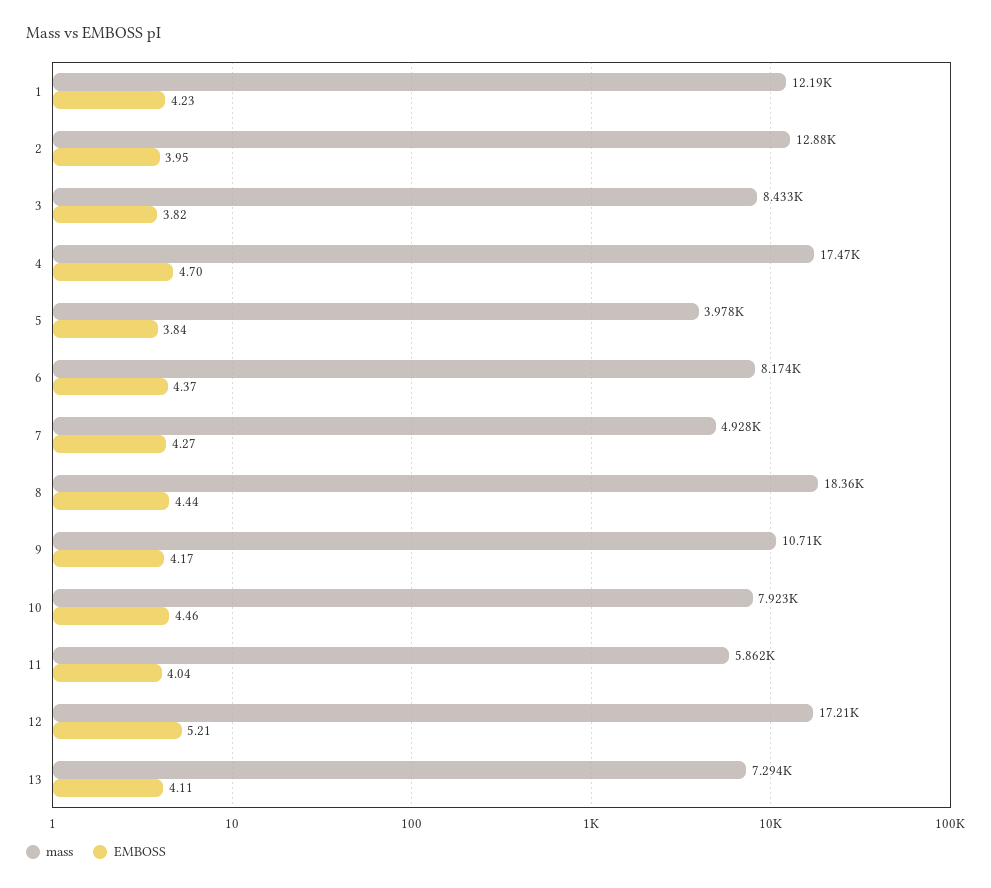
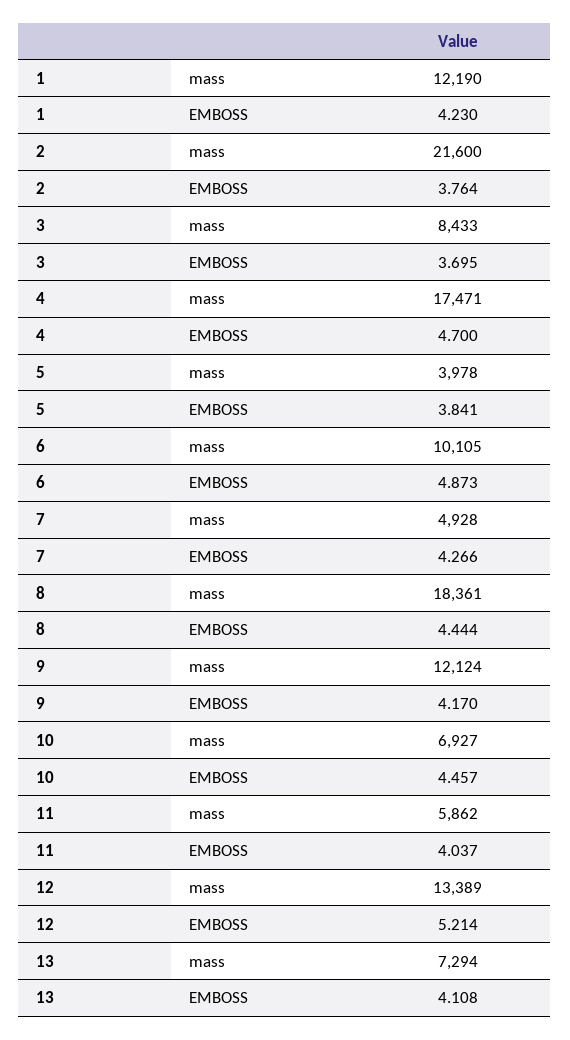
  {
    "mass": {
      "1": 12190,
-     "2": 12880,
+     "2": 21600,
      "3": 8433,
      "4": 17471,
      "5": 3978,
-     "6": 8174,
+     "6": 10105,
      "7": 4928,
      "8": 18361,
-     "9": 10710,
+     "9": 12124,
-     "10": 7923,
+     "10": 6927,
      "11": 5862,
-     "12": 17210,
+     "12": 13389,
      "13": 7294
    },
    "EMBOSS": {
      "1": 4.23,
-     "2": 3.95,
+     "2": 3.764,
-     "3": 3.82,
+     "3": 3.695,
      "4": 4.7,
      "5": 3.841,
-     "6": 4.37,
+     "6": 4.873,
      "7": 4.266,
      "8": 4.444,
      "9": 4.17,
      "10": 4.457,
      "11": 4.037,
      "12": 5.214,
      "13": 4.108
    }
  }

